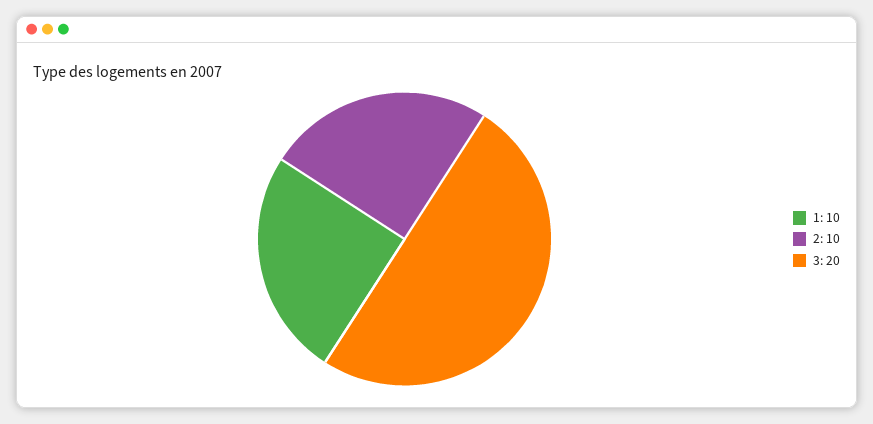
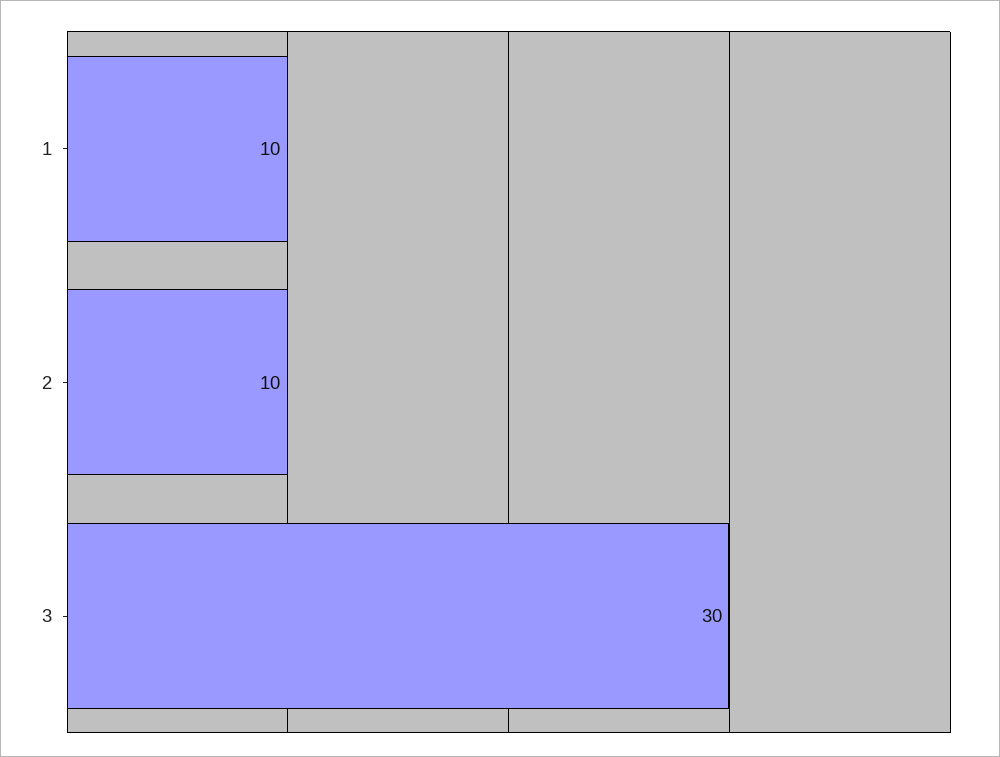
  {
    "1": 10,
    "2": 10,
-   "3": 20
+   "3": 30
  }

